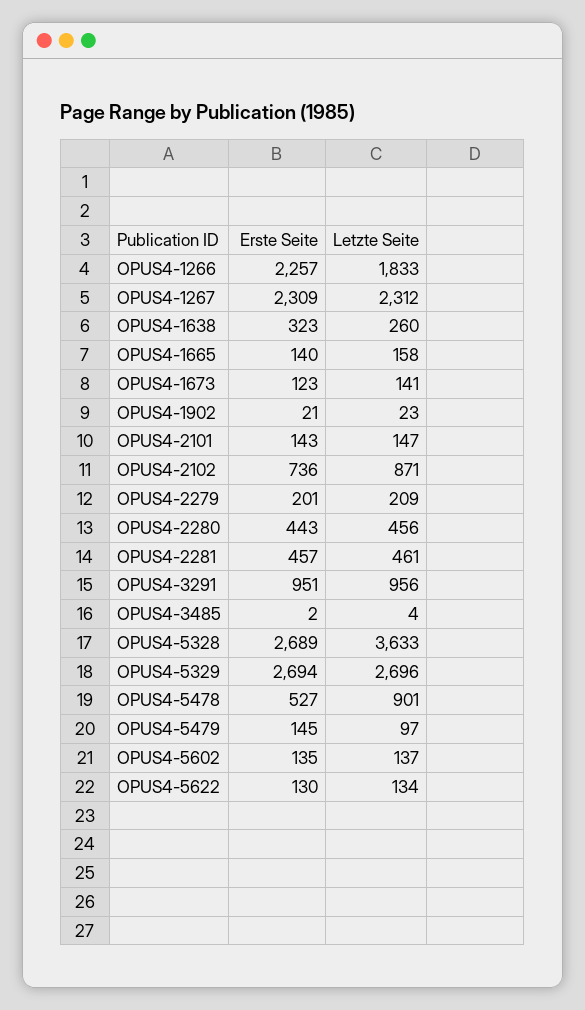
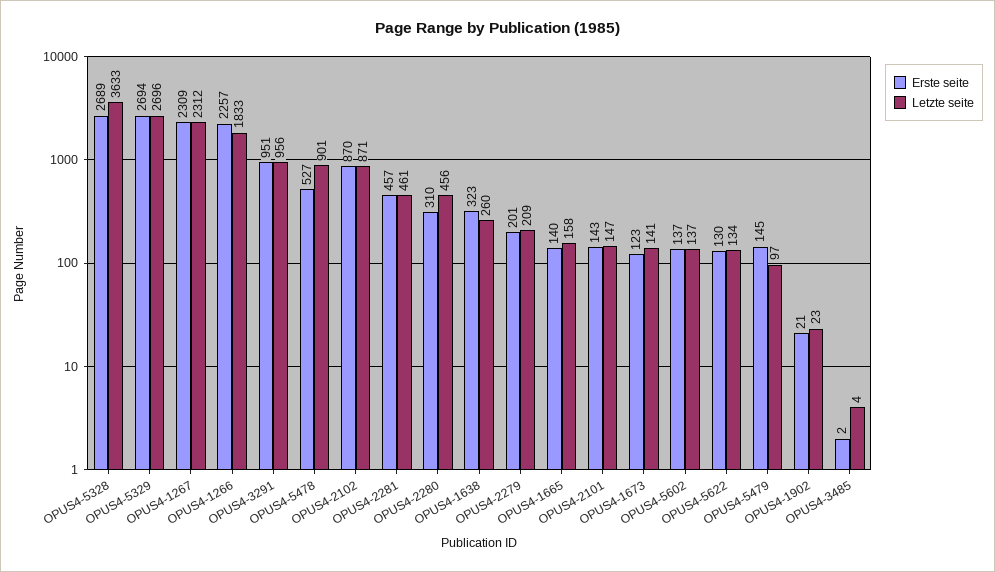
  {
    "Erste Seite": {
      "OPUS4-1266": 2257,
      "OPUS4-1267": 2309,
      "OPUS4-1638": 323,
      "OPUS4-1665": 140,
      "OPUS4-1673": 123,
      "OPUS4-1902": 21,
      "OPUS4-2101": 143,
-     "OPUS4-2102": 736,
+     "OPUS4-2102": 870,
      "OPUS4-2279": 201,
-     "OPUS4-2280": 443,
+     "OPUS4-2280": 310,
      "OPUS4-2281": 457,
      "OPUS4-3291": 951,
      "OPUS4-3485": 2,
      "OPUS4-5328": 2689,
      "OPUS4-5329": 2694,
      "OPUS4-5478": 527,
      "OPUS4-5479": 145,
-     "OPUS4-5602": 135,
+     "OPUS4-5602": 137,
      "OPUS4-5622": 130
    },
    "Letzte Seite": {
      "OPUS4-1266": 1833,
      "OPUS4-1267": 2312,
      "OPUS4-1638": 260,
      "OPUS4-1665": 158,
      "OPUS4-1673": 141,
      "OPUS4-1902": 23,
      "OPUS4-2101": 147,
      "OPUS4-2102": 871,
      "OPUS4-2279": 209,
      "OPUS4-2280": 456,
      "OPUS4-2281": 461,
      "OPUS4-3291": 956,
      "OPUS4-3485": 4,
      "OPUS4-5328": 3633,
      "OPUS4-5329": 2696,
      "OPUS4-5478": 901,
      "OPUS4-5479": 97,
      "OPUS4-5602": 137,
      "OPUS4-5622": 134
    }
  }

